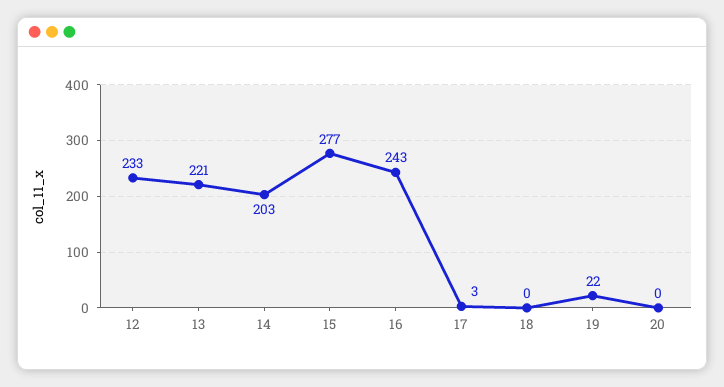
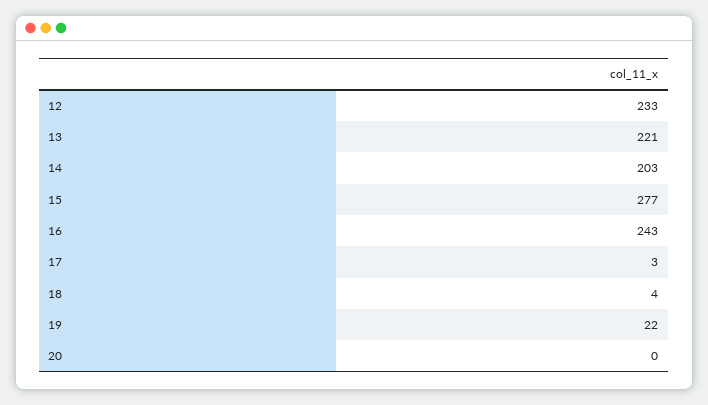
  {
    "12": 233,
    "13": 221,
    "14": 203,
    "15": 277,
    "16": 243,
    "17": 3,
-   "18": 0,
+   "18": 4,
    "19": 22,
    "20": 0
  }

